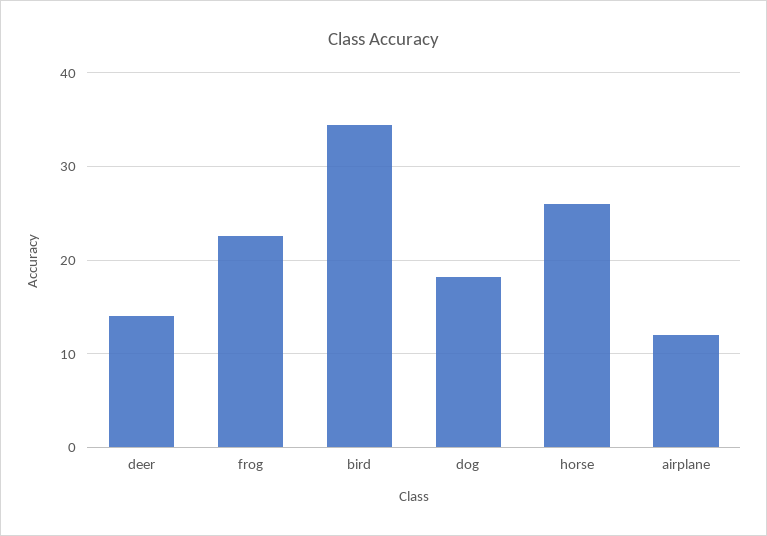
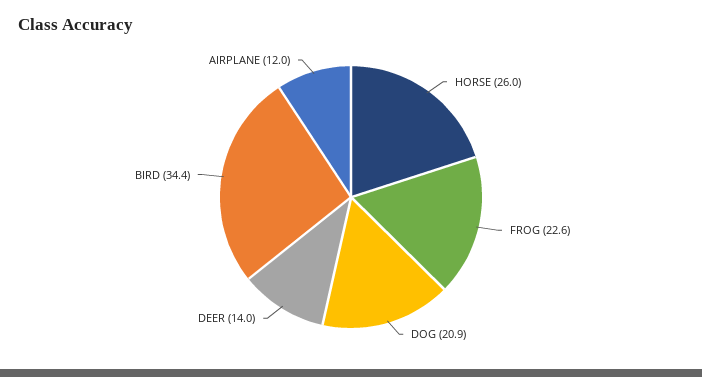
  {
    "deer": 14,
    "frog": 22.6,
    "bird": 34.4,
-   "dog": 18,
+   "dog": 20.9,
    "horse": 26,
    "airplane": 12
  }

